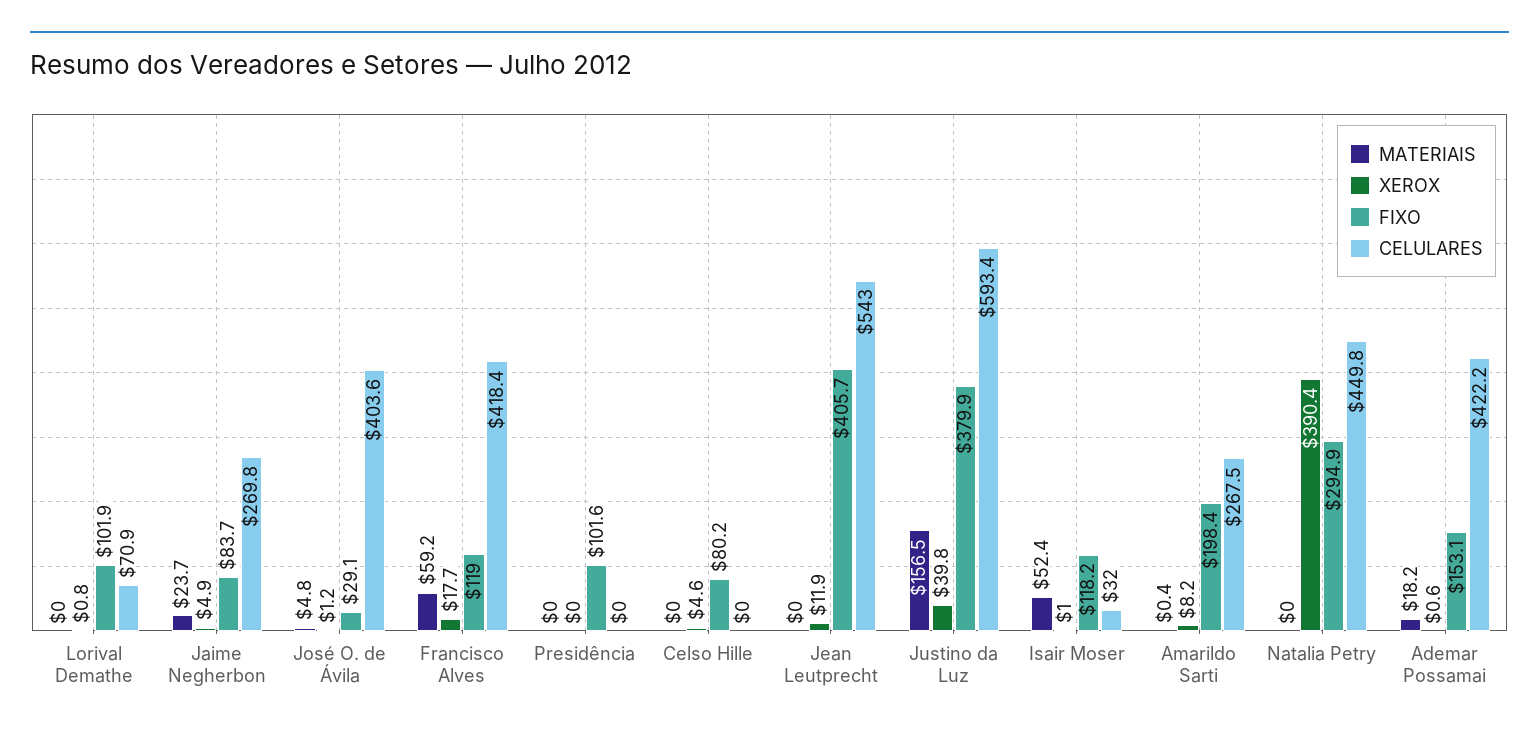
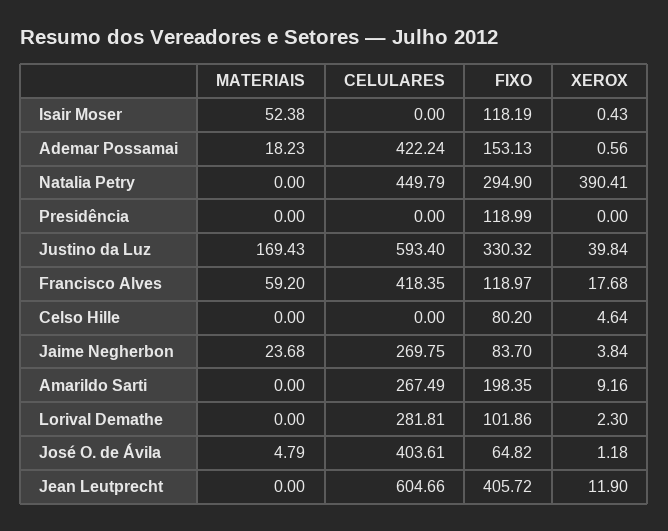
  {
    "MATERIAIS": {
      "Lorival Demathe": 0,
      "Jaime Negherbon": 23.68,
      "José O. de Ávila": 4.79,
      "Francisco Alves": 59.2,
      "Presidência": 0,
      "Celso Hille": 0,
      "Jean Leutprecht": 0,
-     "Justino da Luz": 156.5,
+     "Justino da Luz": 169.43,
      "Isair Moser": 52.38,
-     "Amarildo Sarti": 0.4,
+     "Amarildo Sarti": 0,
      "Natalia Petry": 0,
      "Ademar Possamai": 18.23
    },
    "XEROX": {
-     "Lorival Demathe": 0.8,
+     "Lorival Demathe": 2.3,
-     "Jaime Negherbon": 4.9,
+     "Jaime Negherbon": 3.84,
      "José O. de Ávila": 1.18,
      "Francisco Alves": 17.68,
      "Presidência": 0,
      "Celso Hille": 4.64,
      "Jean Leutprecht": 11.9,
      "Justino da Luz": 39.84,
-     "Isair Moser": 1,
+     "Isair Moser": 0.43,
-     "Amarildo Sarti": 8.2,
+     "Amarildo Sarti": 9.16,
      "Natalia Petry": 390.41,
      "Ademar Possamai": 0.56
    },
    "FIXO": {
      "Lorival Demathe": 101.86,
      "Jaime Negherbon": 83.7,
-     "José O. de Ávila": 29.1,
+     "José O. de Ávila": 64.82,
      "Francisco Alves": 118.97,
-     "Presidência": 101.6,
+     "Presidência": 118.99,
      "Celso Hille": 80.2,
      "Jean Leutprecht": 405.72,
-     "Justino da Luz": 379.9,
+     "Justino da Luz": 330.32,
      "Isair Moser": 118.19,
      "Amarildo Sarti": 198.35,
      "Natalia Petry": 294.9,
      "Ademar Possamai": 153.13
    },
    "CELULARES": {
-     "Lorival Demathe": 70.9,
+     "Lorival Demathe": 281.81,
      "Jaime Negherbon": 269.75,
      "José O. de Ávila": 403.61,
      "Francisco Alves": 418.35,
      "Presidência": 0,
      "Celso Hille": 0,
-     "Jean Leutprecht": 543,
+     "Jean Leutprecht": 604.66,
      "Justino da Luz": 593.4,
-     "Isair Moser": 32,
+     "Isair Moser": 0,
      "Amarildo Sarti": 267.49,
      "Natalia Petry": 449.79,
      "Ademar Possamai": 422.24
    }
  }

